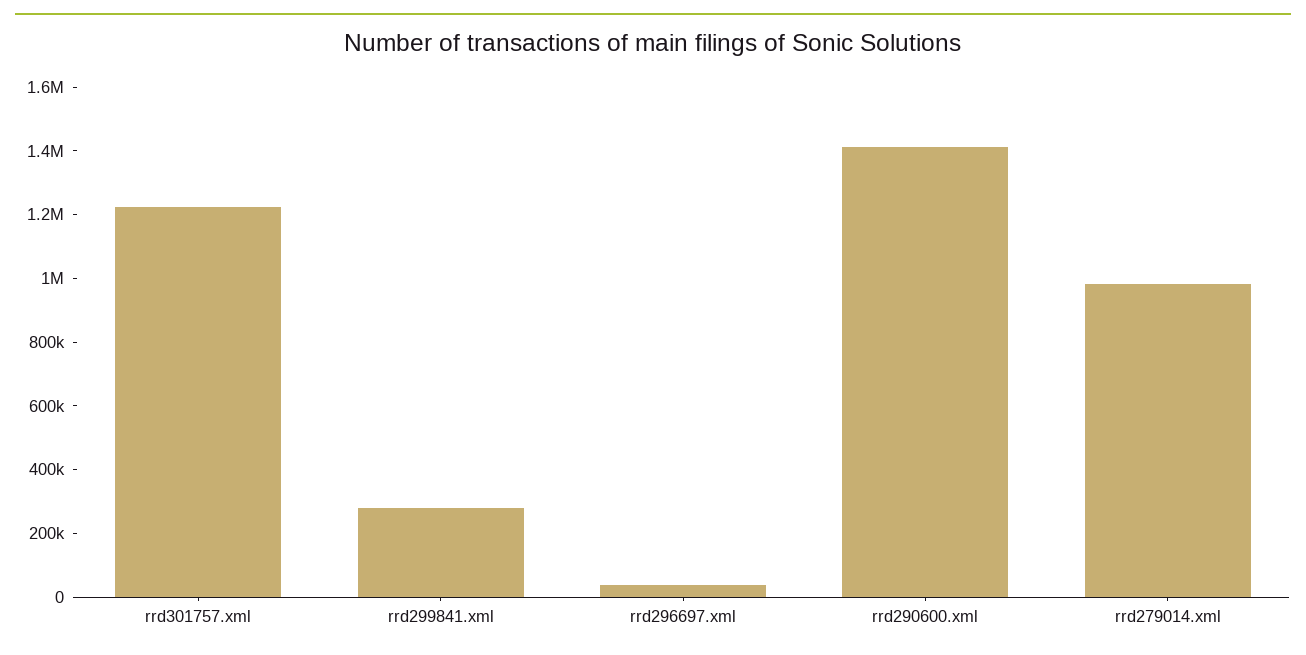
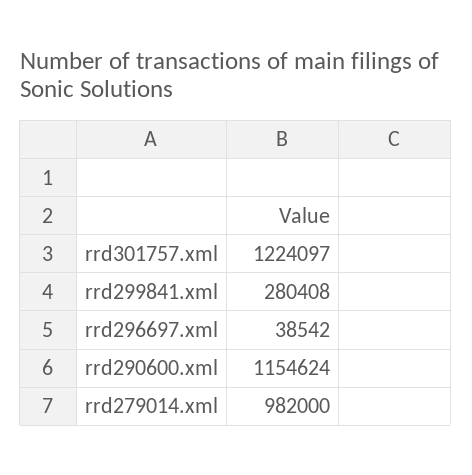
  {
    "rrd301757.xml": 1224097,
    "rrd299841.xml": 280408,
    "rrd296697.xml": 38542,
-   "rrd290600.xml": 1400000,
+   "rrd290600.xml": 1154624,
    "rrd279014.xml": 982000
  }

